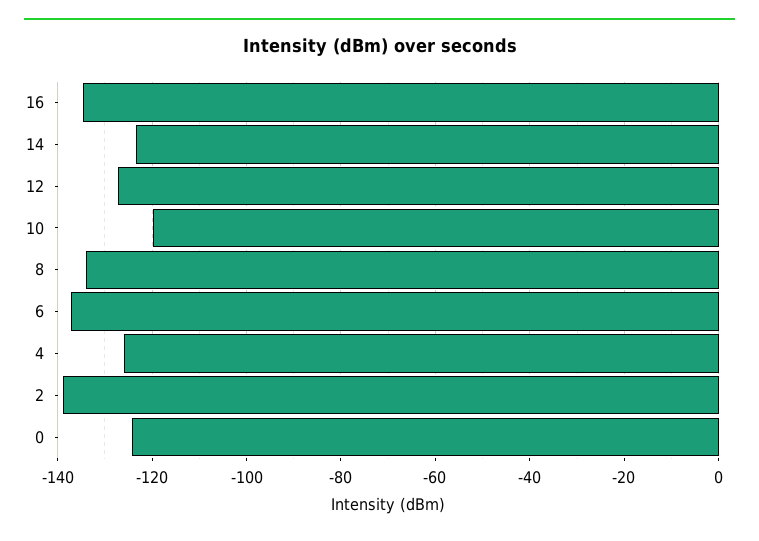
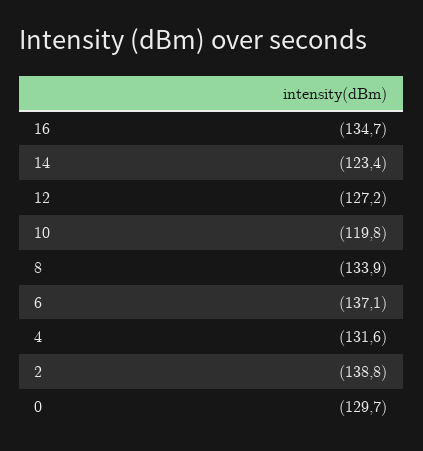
  {
    "16": -134.7,
    "14": -123.4,
    "12": -127.2,
    "10": -119.8,
    "8": -133.9,
    "6": -137.1,
-   "4": -126,
+   "4": -131.6,
    "2": -138.8,
-   "0": -124
+   "0": -129.7
  }

